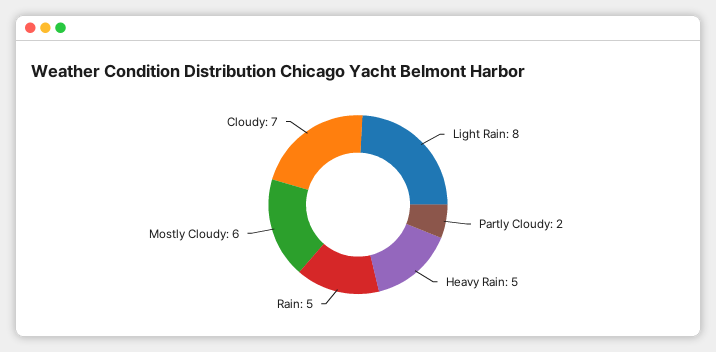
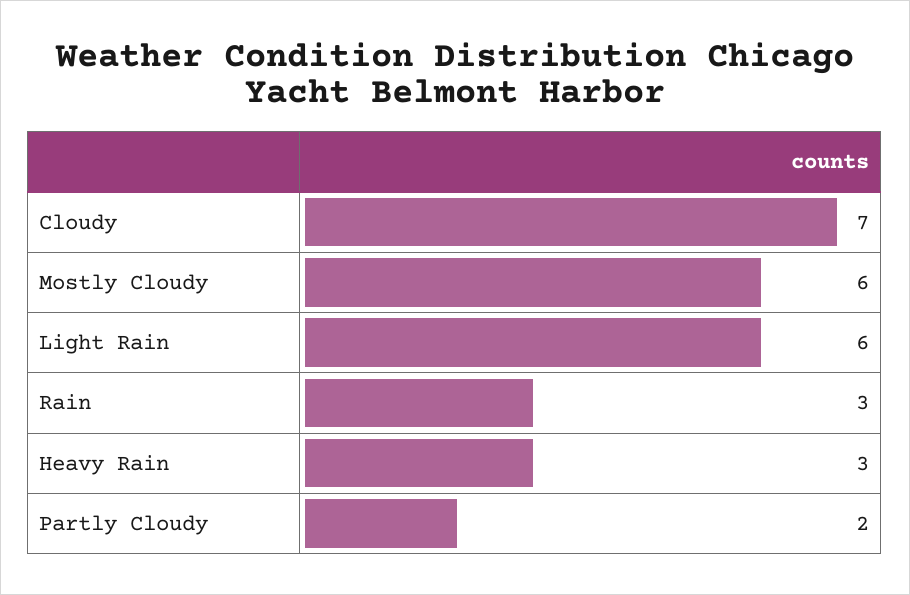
  {
-   "Light Rain": 8,
+   "Light Rain": 6,
    "Partly Cloudy": 2,
-   "Heavy Rain": 5,
+   "Heavy Rain": 3,
-   "Rain": 5,
+   "Rain": 3,
    "Mostly Cloudy": 6,
    "Cloudy": 7
  }

